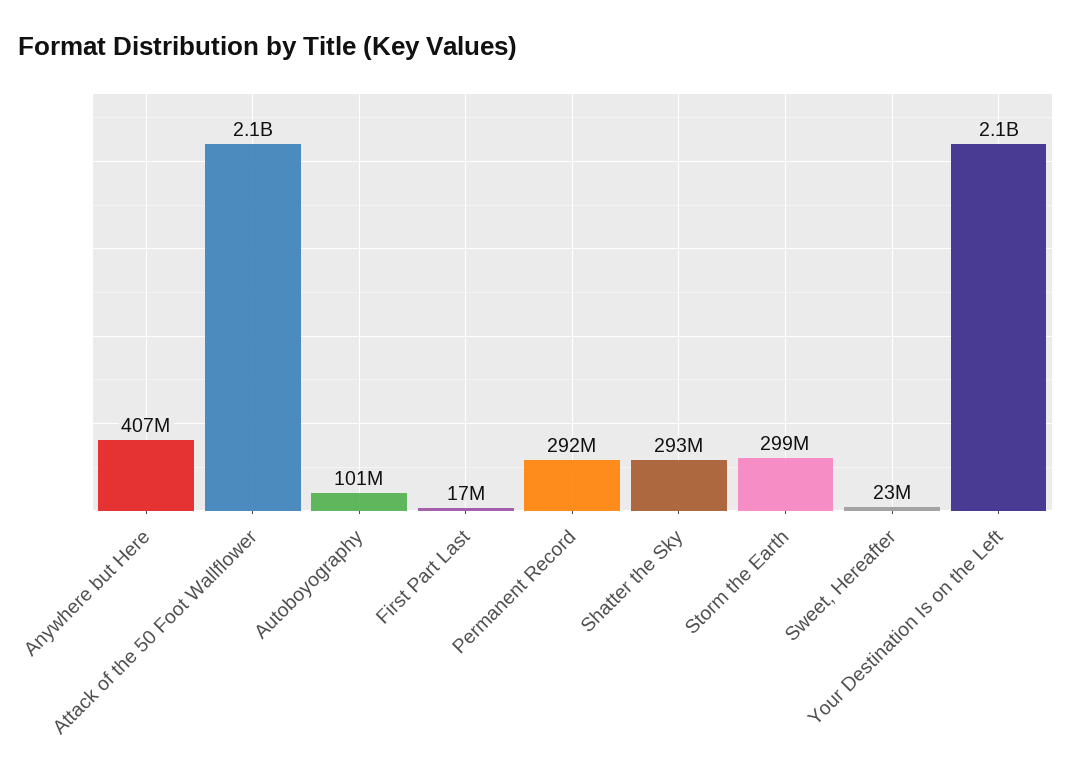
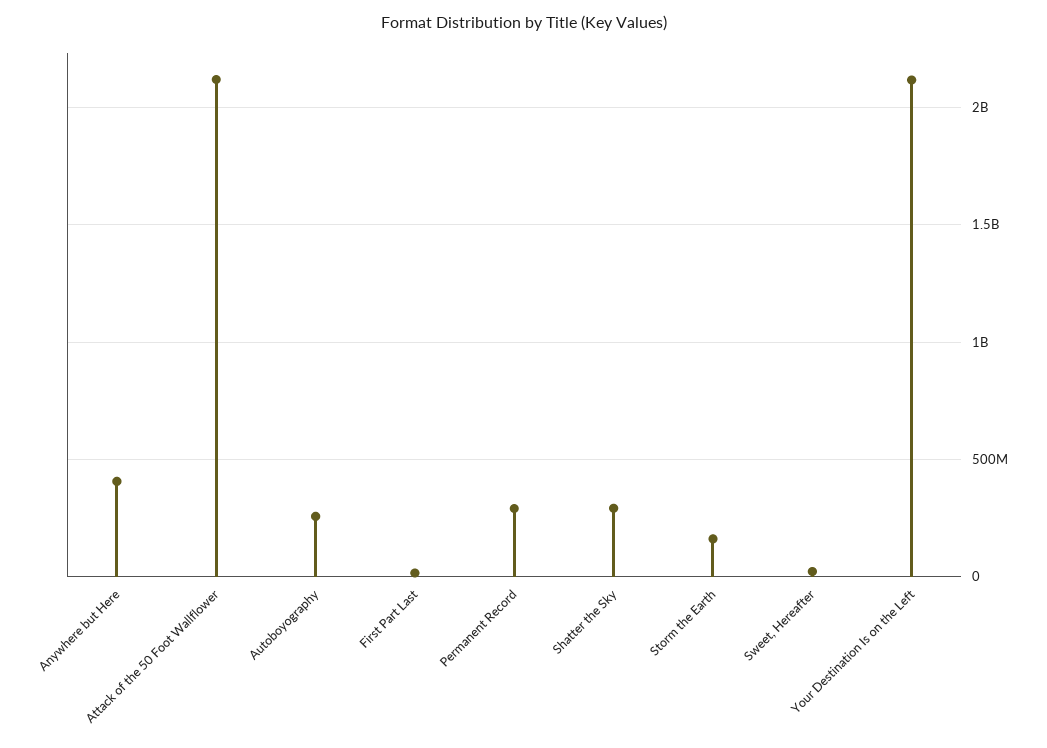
  {
    "Anywhere but Here": 407000000,
    "Attack of the 50 Foot Wallflower": 2100000000,
-   "Autoboyography": 101000000,
+   "Autoboyography": 250000000,
    "First Part Last": 17000000,
    "Permanent Record": 292000000,
    "Shatter the Sky": 293000000,
-   "Storm the Earth": 299000000,
+   "Storm the Earth": 150000000,
    "Sweet, Hereafter": 23000000,
    "Your Destination Is on the Left": 2100000000
  }

